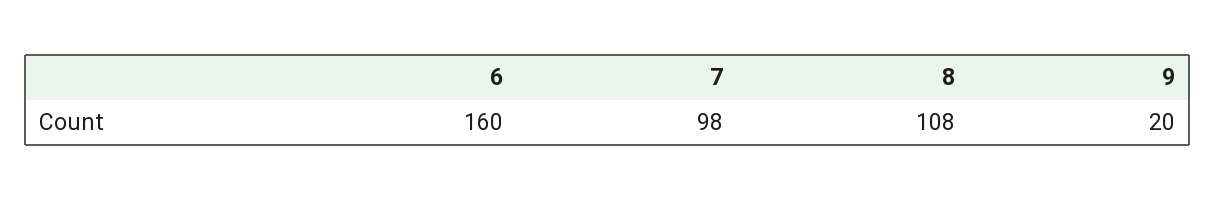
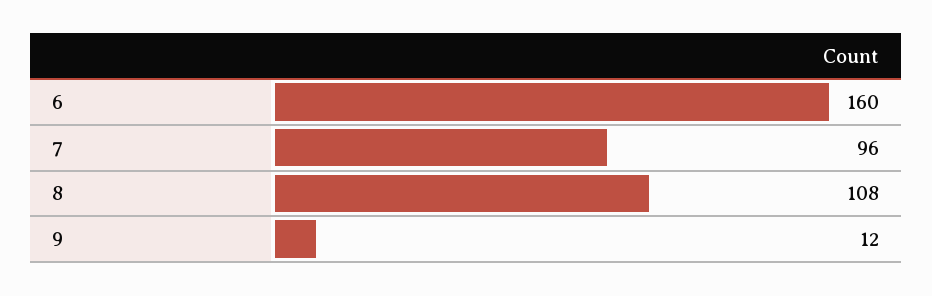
  {
    "6": 160,
-   "7": 98,
+   "7": 96,
    "8": 108,
-   "9": 20
+   "9": 12
  }

